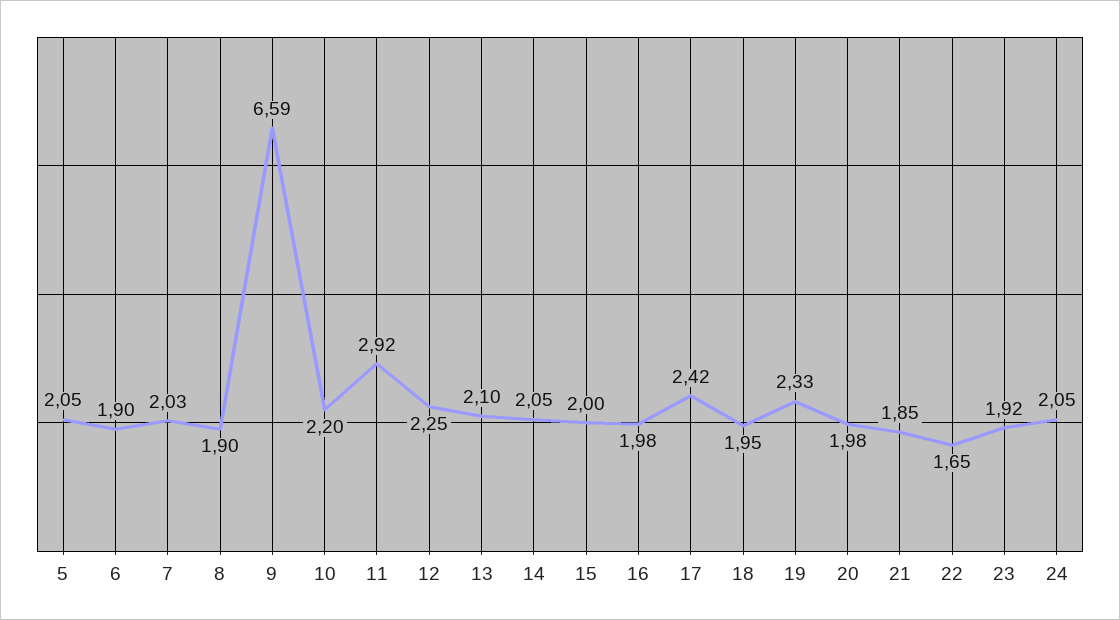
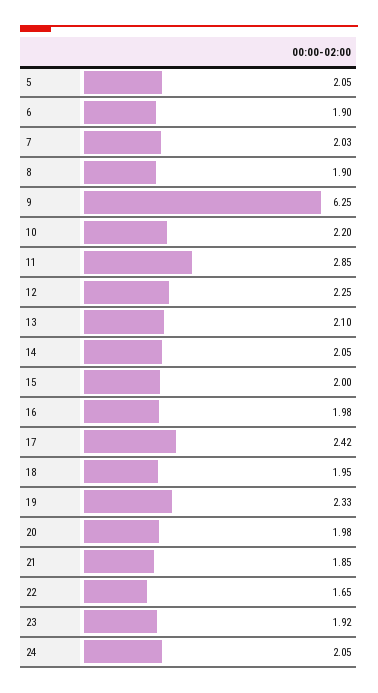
  {
    "5": 2.05,
    "6": 1.9,
    "7": 2.03,
    "8": 1.9,
-   "9": 6.59,
+   "9": 6.25,
    "10": 2.2,
-   "11": 2.92,
+   "11": 2.85,
    "12": 2.25,
    "13": 2.1,
    "14": 2.05,
    "15": 2,
    "16": 1.98,
    "17": 2.42,
    "18": 1.95,
    "19": 2.33,
    "20": 1.98,
    "21": 1.85,
    "22": 1.65,
    "23": 1.92,
    "24": 2.05
  }

